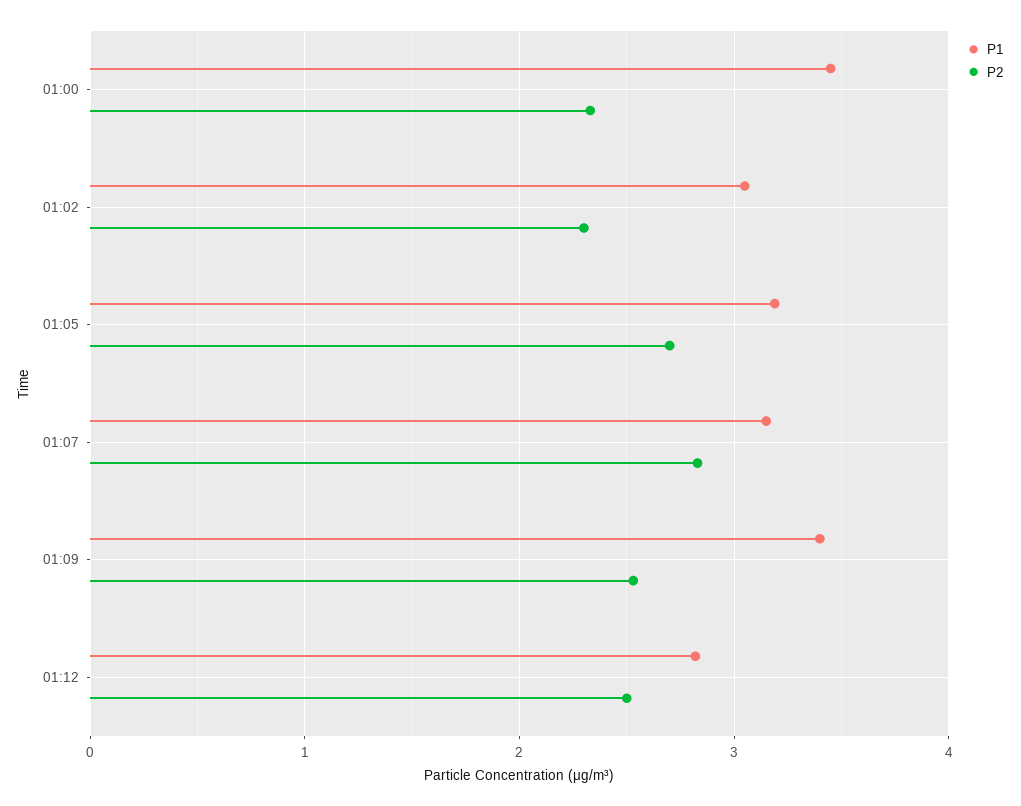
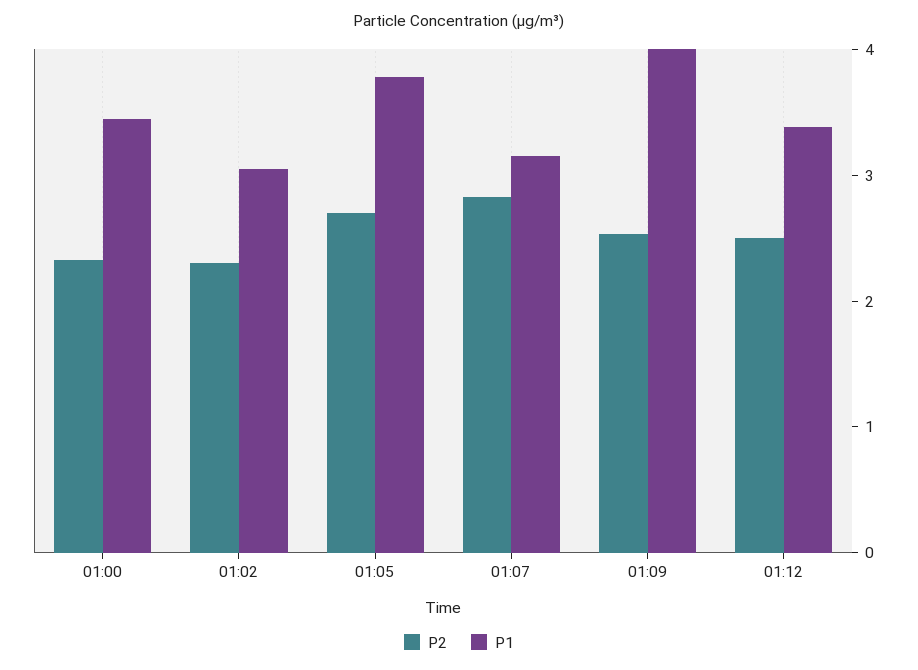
  {
    "P1": {
      "01:00": 3.5,
      "01:02": 3.1,
-     "01:05": 3.2,
+     "01:05": 3.8,
      "01:07": 3.2,
-     "01:09": 3.4,
+     "01:09": 4,
-     "01:12": 2.8
+     "01:12": 3.4
    },
    "P2": {
      "01:00": 2.3,
      "01:02": 2.3,
      "01:05": 2.7,
      "01:07": 2.8,
      "01:09": 2.5,
      "01:12": 2.5
    }
  }

